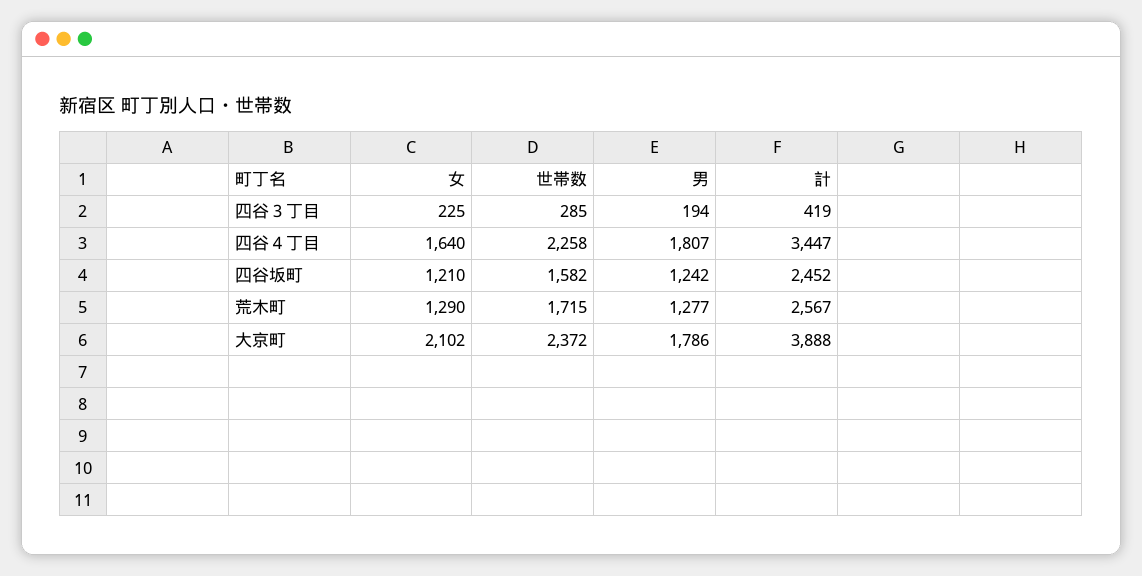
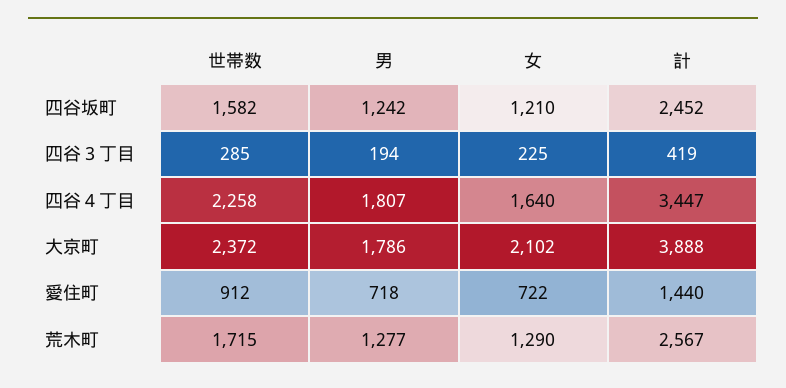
  {
    "女": {
      "四谷３丁目": 225,
      "四谷４丁目": 1640,
      "四谷坂町": 1210,
      "荒木町": 1290,
-     "大京町": 2102
+     "大京町": 2102,
+     "愛住町": 722
    },
    "世帯数": {
      "四谷３丁目": 285,
      "四谷４丁目": 2258,
      "四谷坂町": 1582,
      "荒木町": 1715,
-     "大京町": 2372
+     "大京町": 2372,
+     "愛住町": 912
    },
    "男": {
      "四谷３丁目": 194,
      "四谷４丁目": 1807,
      "四谷坂町": 1242,
      "荒木町": 1277,
-     "大京町": 1786
+     "大京町": 1786,
+     "愛住町": 718
    },
    "計": {
      "四谷３丁目": 419,
      "四谷４丁目": 3447,
      "四谷坂町": 2452,
      "荒木町": 2567,
-     "大京町": 3888
+     "大京町": 3888,
+     "愛住町": 1440
    }
  }

